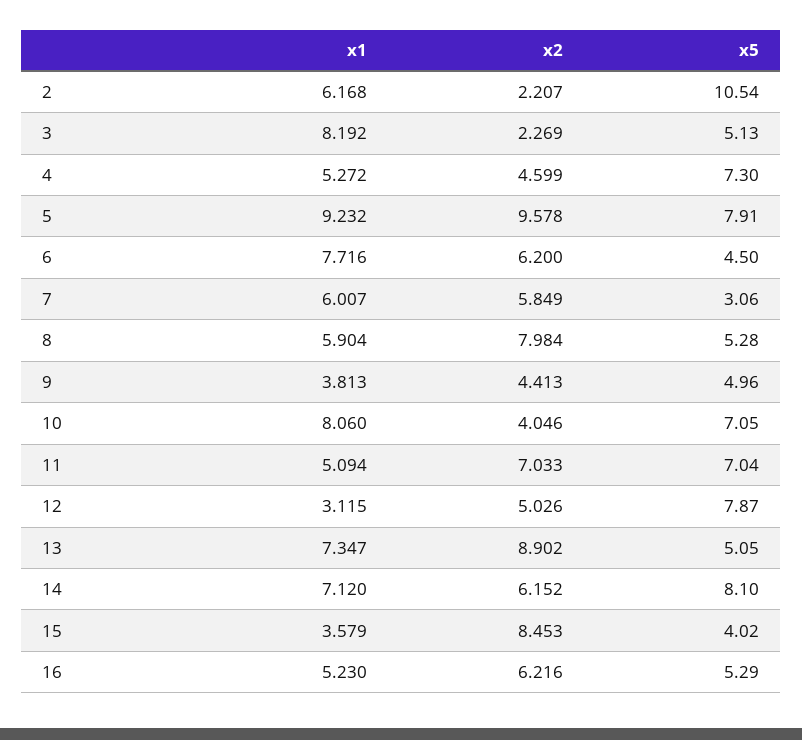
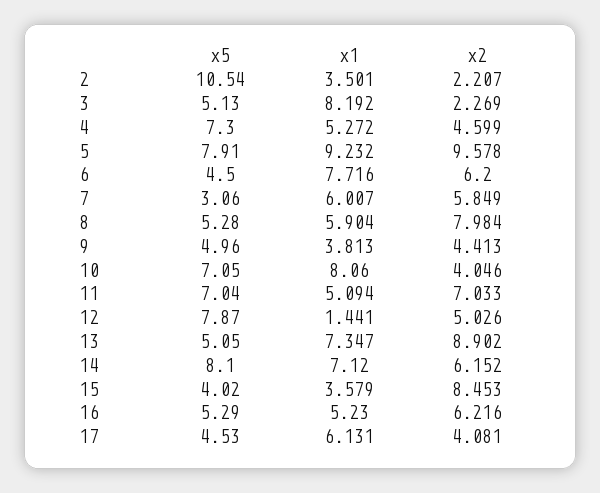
  {
    "x1": {
-     "2": 6.168,
+     "2": 3.501,
      "3": 8.192,
      "4": 5.272,
      "5": 9.232,
      "6": 7.716,
      "7": 6.007,
      "8": 5.904,
      "9": 3.813,
      "10": 8.06,
      "11": 5.094,
-     "12": 3.115,
+     "12": 1.441,
      "13": 7.347,
      "14": 7.12,
      "15": 3.579,
-     "16": 5.23
+     "16": 5.23,
+     "17": 6.131
    },
    "x2": {
      "2": 2.207,
      "3": 2.269,
      "4": 4.599,
      "5": 9.578,
      "6": 6.2,
      "7": 5.849,
      "8": 7.984,
      "9": 4.413,
      "10": 4.046,
      "11": 7.033,
      "12": 5.026,
      "13": 8.902,
      "14": 6.152,
      "15": 8.453,
-     "16": 6.216
+     "16": 6.216,
+     "17": 4.081
    },
    "x5": {
      "2": 10.54,
      "3": 5.13,
      "4": 7.3,
      "5": 7.91,
      "6": 4.5,
      "7": 3.06,
      "8": 5.28,
      "9": 4.96,
      "10": 7.05,
      "11": 7.04,
      "12": 7.87,
      "13": 5.05,
      "14": 8.1,
      "15": 4.02,
-     "16": 5.29
+     "16": 5.29,
+     "17": 4.53
    }
  }

